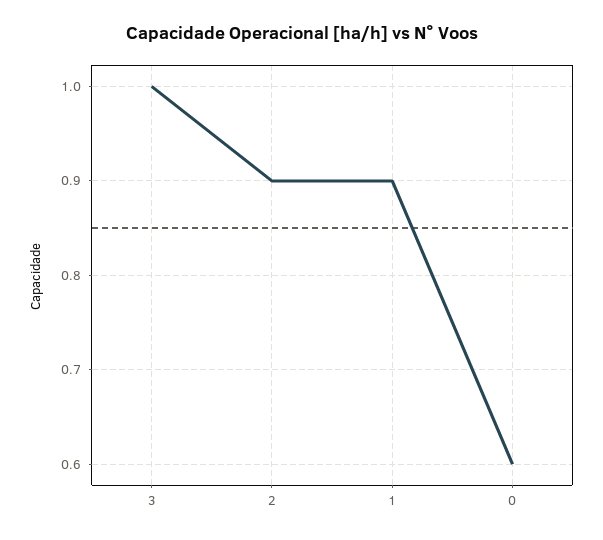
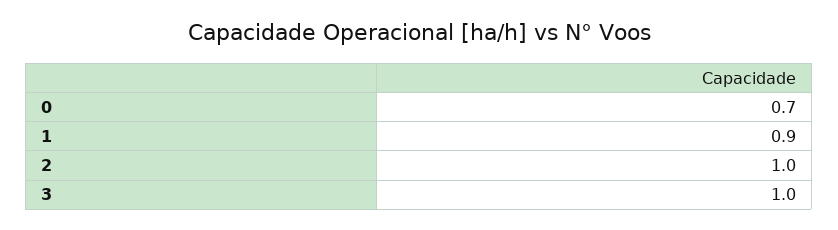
  {
    "3": 1,
-   "2": 0.9,
+   "2": 1,
    "1": 0.9,
-   "0": 0.6
+   "0": 0.7
  }

